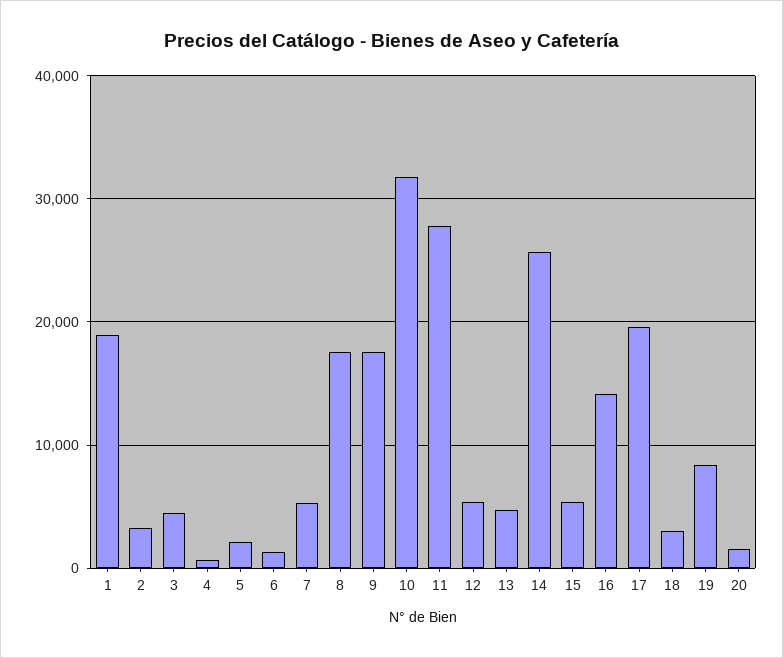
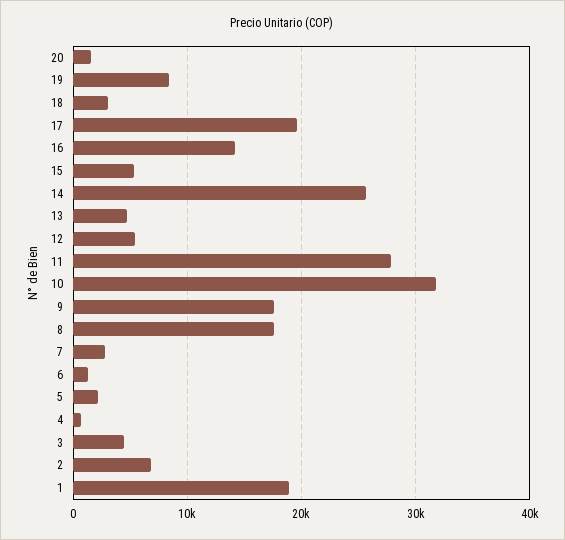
  {
    "1": 19000,
-   "2": 3000,
+   "2": 7000,
    "3": 4000,
    "4": 1000,
    "5": 2000,
    "6": 1000,
-   "7": 5000,
+   "7": 3000,
    "8": 18000,
    "9": 18000,
    "10": 32000,
    "11": 28000,
    "12": 5000,
    "13": 5000,
    "14": 26000,
    "15": 5000,
    "16": 14000,
    "17": 20000,
    "18": 3000,
    "19": 8000,
    "20": 2000
  }

